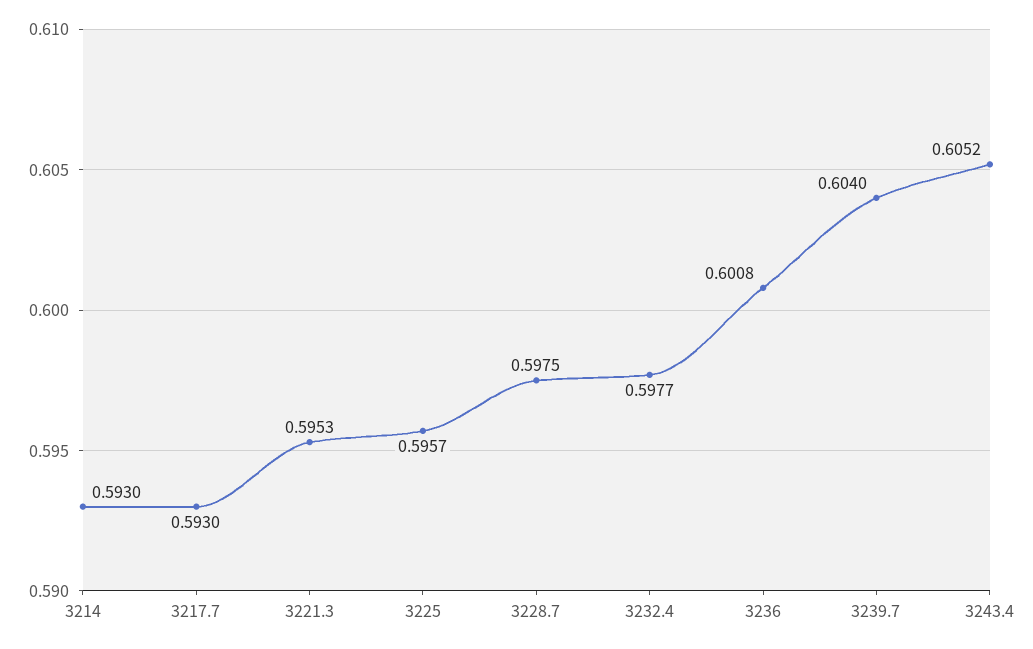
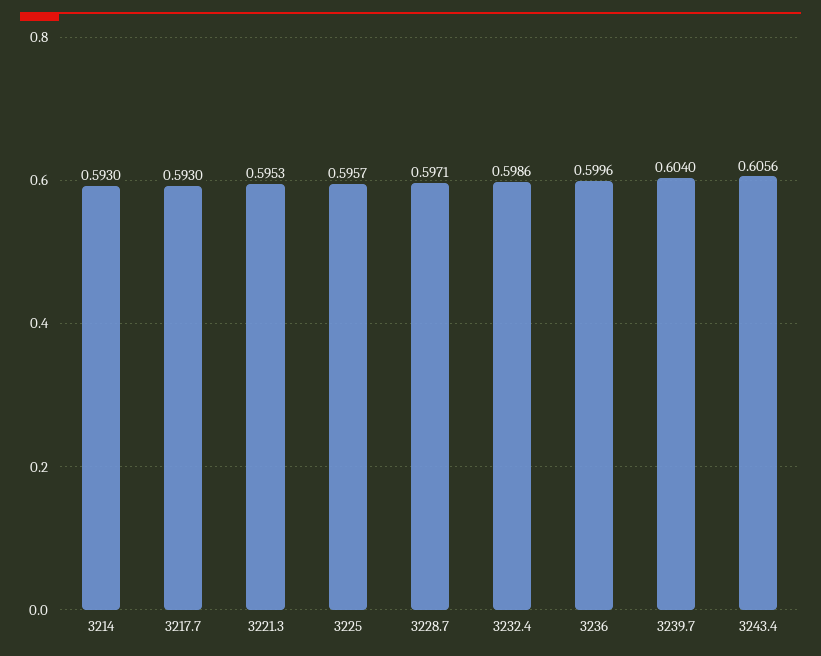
  {
    "3214": 0.593,
    "3217.7": 0.593,
    "3221.3": 0.5953,
    "3225": 0.5957,
-   "3228.7": 0.5975,
+   "3228.7": 0.5971,
-   "3232.4": 0.5977,
+   "3232.4": 0.5986,
-   "3236": 0.6008,
+   "3236": 0.5996,
    "3239.7": 0.604,
-   "3243.4": 0.6052
+   "3243.4": 0.6056
  }

